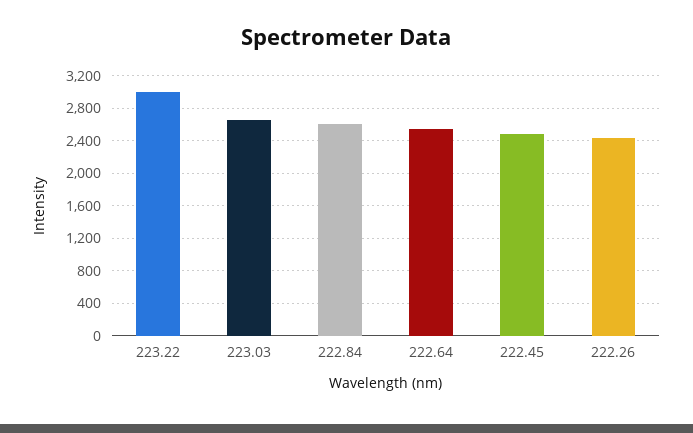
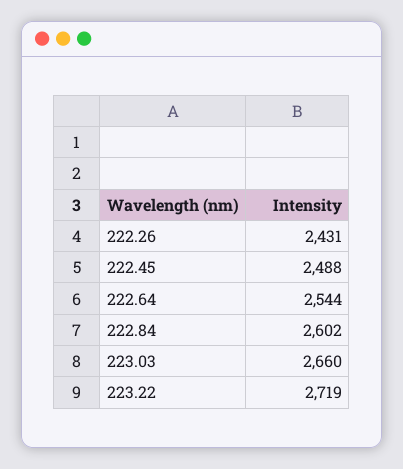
  {
-   "223.22": 3000,
+   "223.22": 2719,
    "223.03": 2660,
    "222.84": 2602,
    "222.64": 2544,
    "222.45": 2488,
    "222.26": 2431
  }

